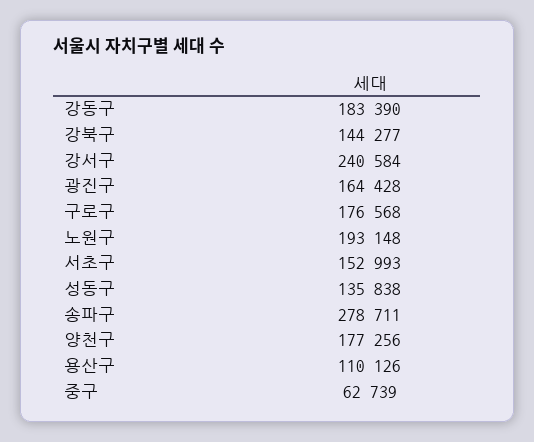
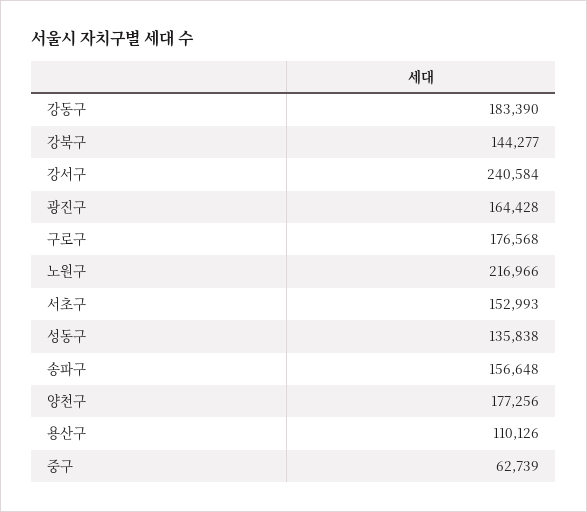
  {
    "강동구": 183390,
    "강북구": 144277,
    "강서구": 240584,
    "광진구": 164428,
    "구로구": 176568,
-   "노원구": 193148,
+   "노원구": 216966,
    "서초구": 152993,
    "성동구": 135838,
-   "송파구": 278711,
+   "송파구": 156648,
    "양천구": 177256,
    "용산구": 110126,
    "중구": 62739
  }

